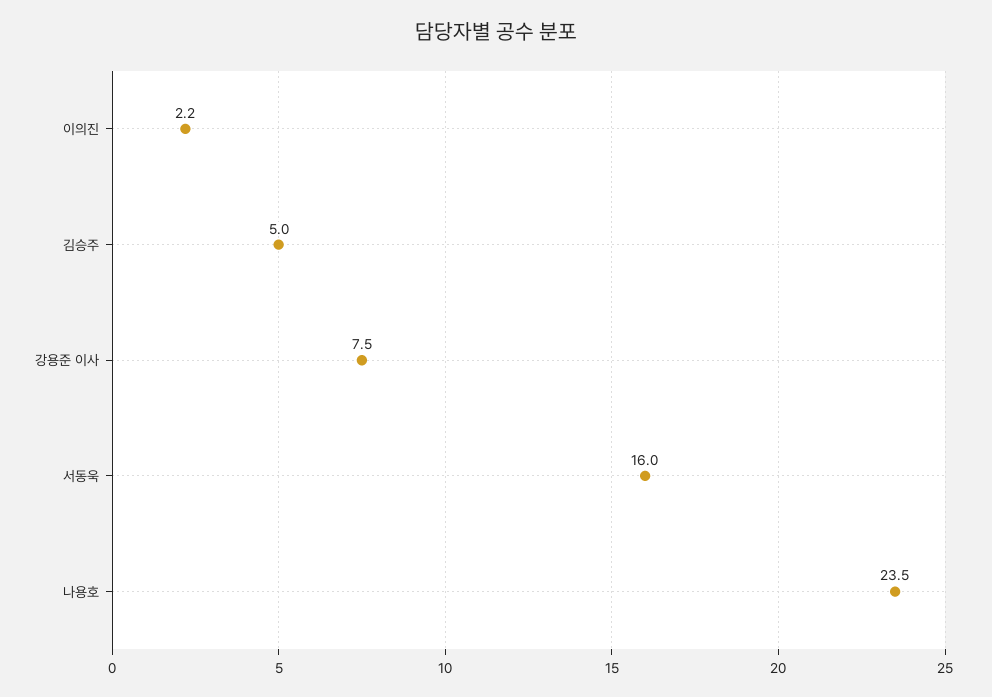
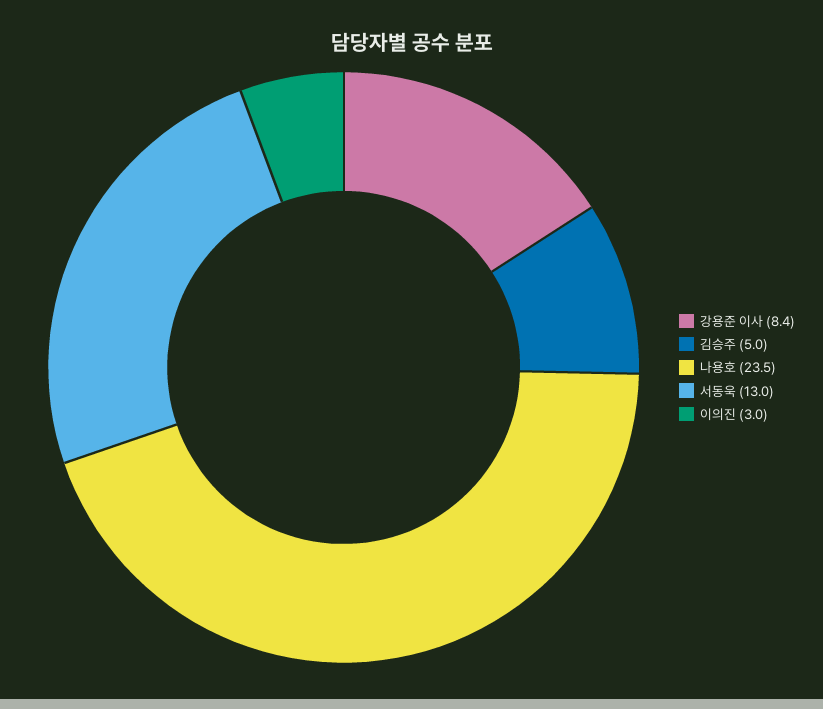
  {
-   "이의진": 2.2,
+   "이의진": 3,
    "김승주": 5,
-   "강용준 이사": 7.5,
+   "강용준 이사": 8.4,
-   "서동욱": 16,
+   "서동욱": 13,
    "나용호": 23.5
  }

